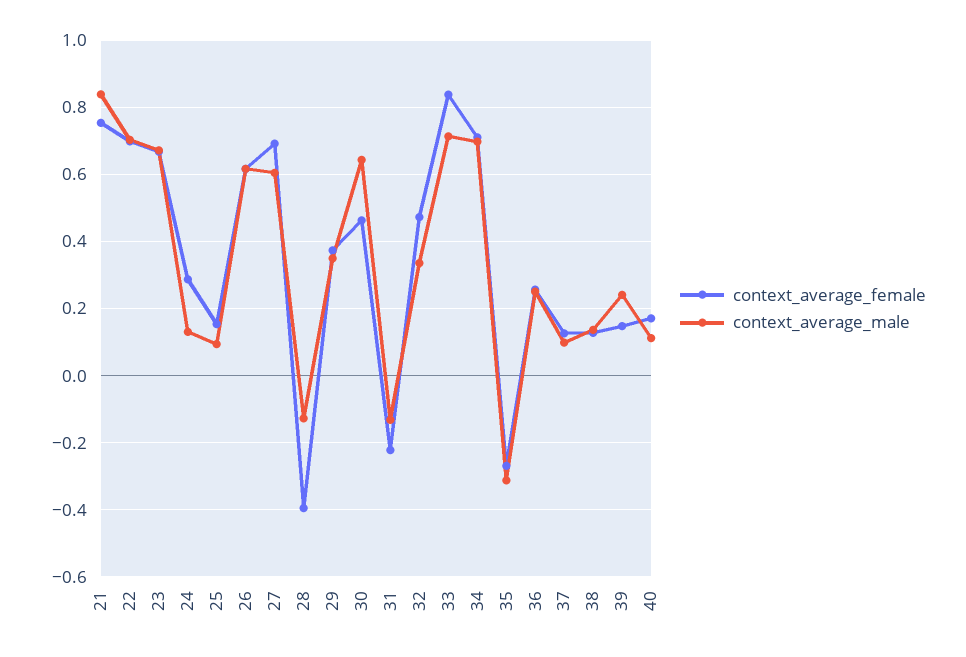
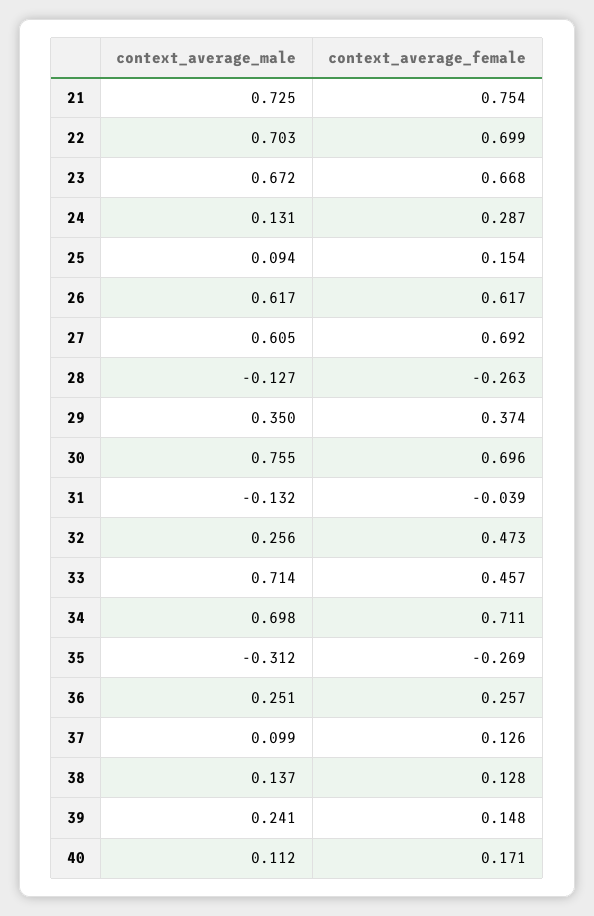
  {
    "context_average_female": {
      "21": 0.754,
      "22": 0.699,
      "23": 0.668,
      "24": 0.287,
      "25": 0.154,
      "26": 0.617,
      "27": 0.692,
-     "28": -0.4,
+     "28": -0.263,
      "29": 0.374,
-     "30": 0.46,
+     "30": 0.696,
-     "31": -0.22,
+     "31": -0.039,
      "32": 0.473,
-     "33": 0.84,
+     "33": 0.457,
      "34": 0.711,
      "35": -0.269,
      "36": 0.257,
      "37": 0.126,
      "38": 0.128,
      "39": 0.148,
      "40": 0.171
    },
    "context_average_male": {
-     "21": 0.84,
+     "21": 0.725,
      "22": 0.703,
      "23": 0.672,
      "24": 0.131,
      "25": 0.094,
      "26": 0.617,
      "27": 0.605,
      "28": -0.127,
      "29": 0.35,
-     "30": 0.64,
+     "30": 0.755,
      "31": -0.132,
-     "32": 0.34,
+     "32": 0.256,
      "33": 0.714,
      "34": 0.698,
      "35": -0.312,
      "36": 0.251,
      "37": 0.099,
      "38": 0.137,
      "39": 0.241,
      "40": 0.112
    }
  }

